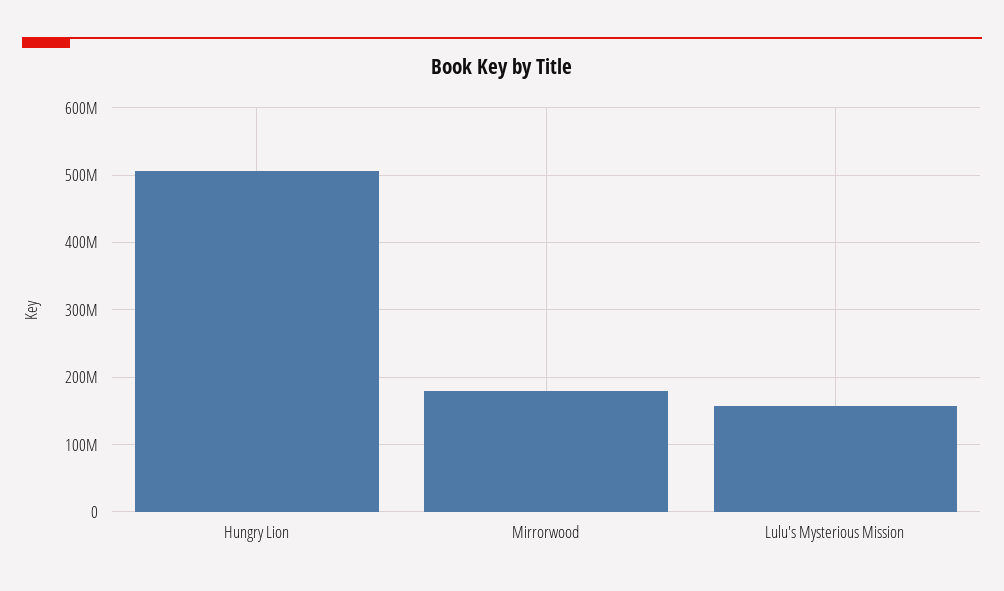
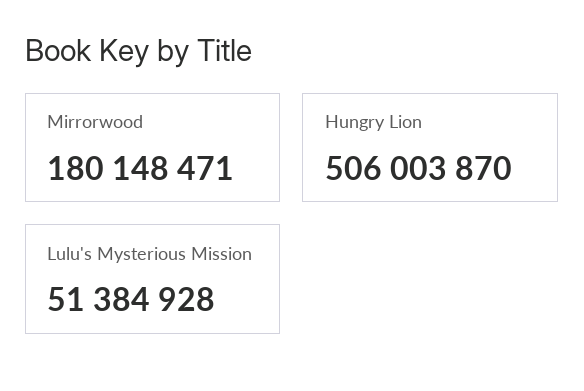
  {
    "Hungry Lion": 506003870,
    "Mirrorwood": 180148471,
-   "Lulu's Mysterious Mission": 160000000
+   "Lulu's Mysterious Mission": 51384928
  }

